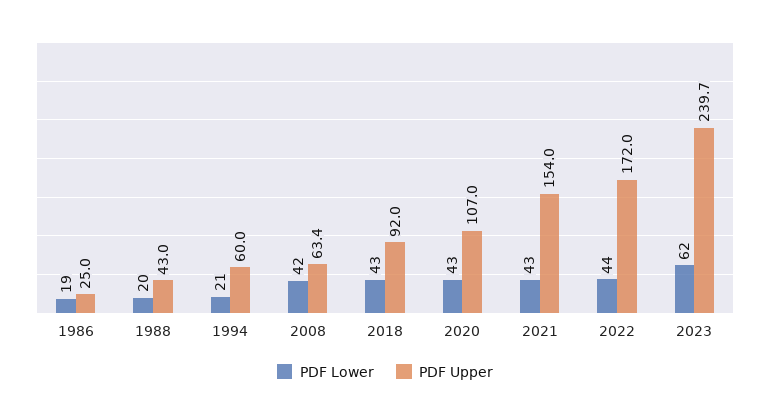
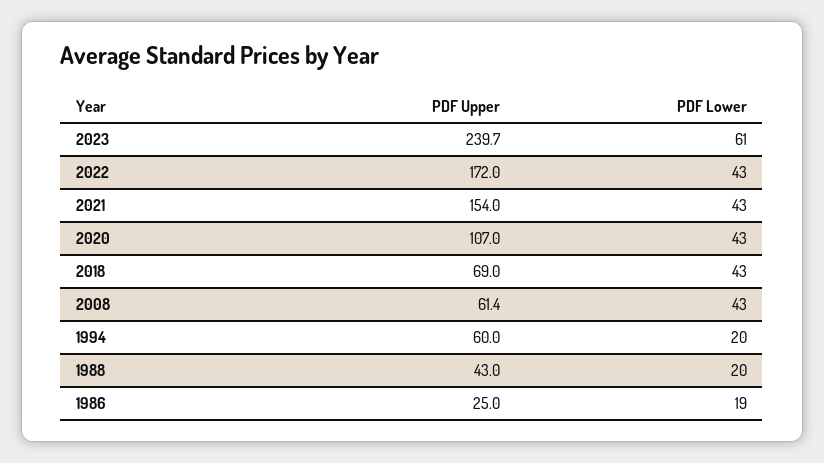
  {
    "PDF Lower": {
      "1986": 19,
      "1988": 20,
-     "1994": 21,
+     "1994": 20,
-     "2008": 42,
+     "2008": 43,
      "2018": 43,
      "2020": 43,
      "2021": 43,
-     "2022": 44,
+     "2022": 43,
-     "2023": 62
+     "2023": 61
    },
    "PDF Upper": {
      "1986": 25,
      "1988": 43,
      "1994": 60,
-     "2008": 63.4,
+     "2008": 61.4,
-     "2018": 92,
+     "2018": 69,
      "2020": 107,
      "2021": 154,
      "2022": 172,
      "2023": 239.7
    }
  }

